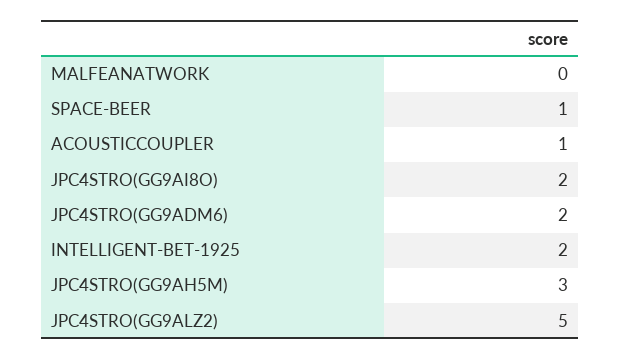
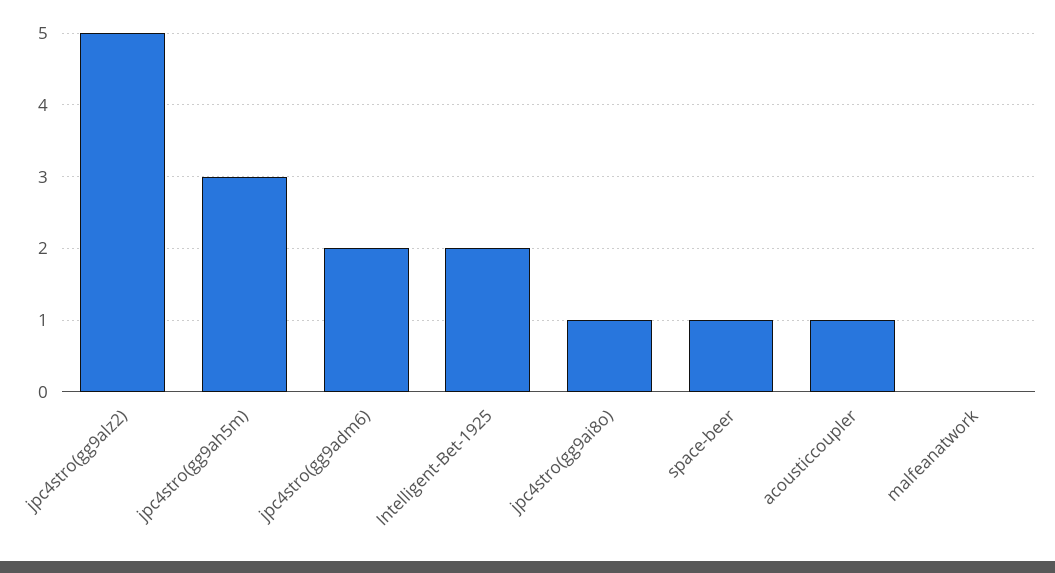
  {
    "MALFEANATWORK": 0,
    "SPACE-BEER": 1,
    "ACOUSTICCOUPLER": 1,
-   "JPC4STRO(GG9AI8O)": 2,
+   "JPC4STRO(GG9AI8O)": 1,
    "JPC4STRO(GG9ADM6)": 2,
    "INTELLIGENT-BET-1925": 2,
    "JPC4STRO(GG9AH5M)": 3,
    "JPC4STRO(GG9ALZ2)": 5
  }

